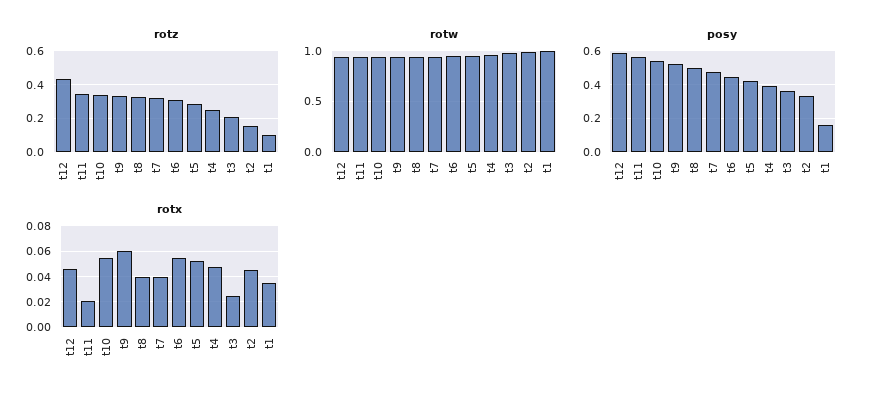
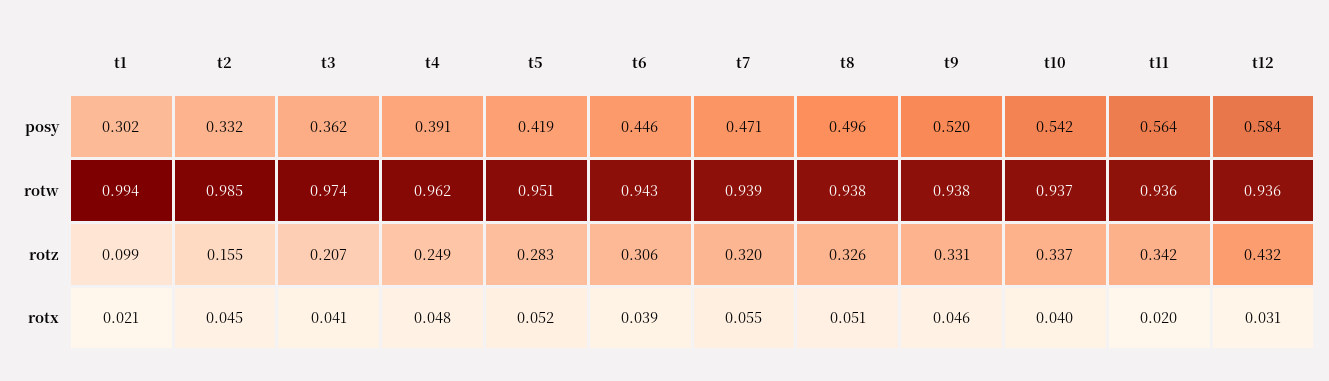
  {
    "rotz": {
      "t12": 0.432,
      "t11": 0.342,
      "t10": 0.337,
      "t9": 0.331,
      "t8": 0.326,
      "t7": 0.32,
      "t6": 0.306,
      "t5": 0.283,
      "t4": 0.249,
      "t3": 0.207,
      "t2": 0.155,
      "t1": 0.099
    },
    "rotw": {
      "t12": 0.936,
      "t11": 0.936,
      "t10": 0.937,
      "t9": 0.938,
      "t8": 0.938,
      "t7": 0.939,
      "t6": 0.943,
      "t5": 0.951,
      "t4": 0.962,
      "t3": 0.974,
      "t2": 0.985,
      "t1": 0.994
    },
    "posy": {
      "t12": 0.584,
      "t11": 0.564,
      "t10": 0.542,
      "t9": 0.52,
      "t8": 0.496,
      "t7": 0.471,
      "t6": 0.446,
      "t5": 0.419,
      "t4": 0.391,
      "t3": 0.362,
      "t2": 0.332,
-     "t1": 0.15
+     "t1": 0.302
    },
    "rotx": {
-     "t12": 0.045,
+     "t12": 0.031,
      "t11": 0.02,
-     "t10": 0.055,
+     "t10": 0.04,
-     "t9": 0.06,
+     "t9": 0.046,
-     "t8": 0.04,
+     "t8": 0.051,
-     "t7": 0.04,
+     "t7": 0.055,
-     "t6": 0.055,
+     "t6": 0.039,
      "t5": 0.052,
      "t4": 0.048,
-     "t3": 0.025,
+     "t3": 0.041,
      "t2": 0.045,
-     "t1": 0.035
+     "t1": 0.021
    }
  }

